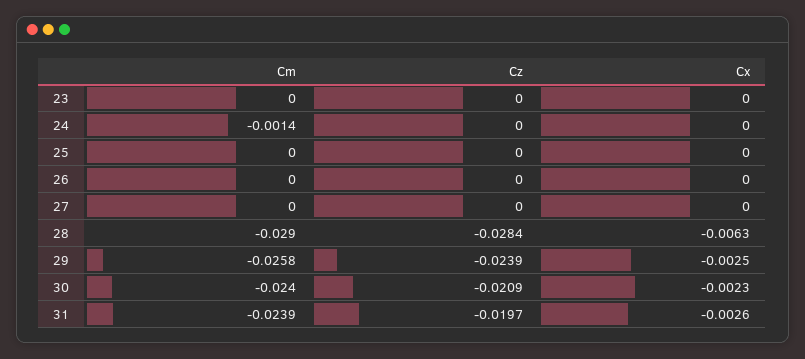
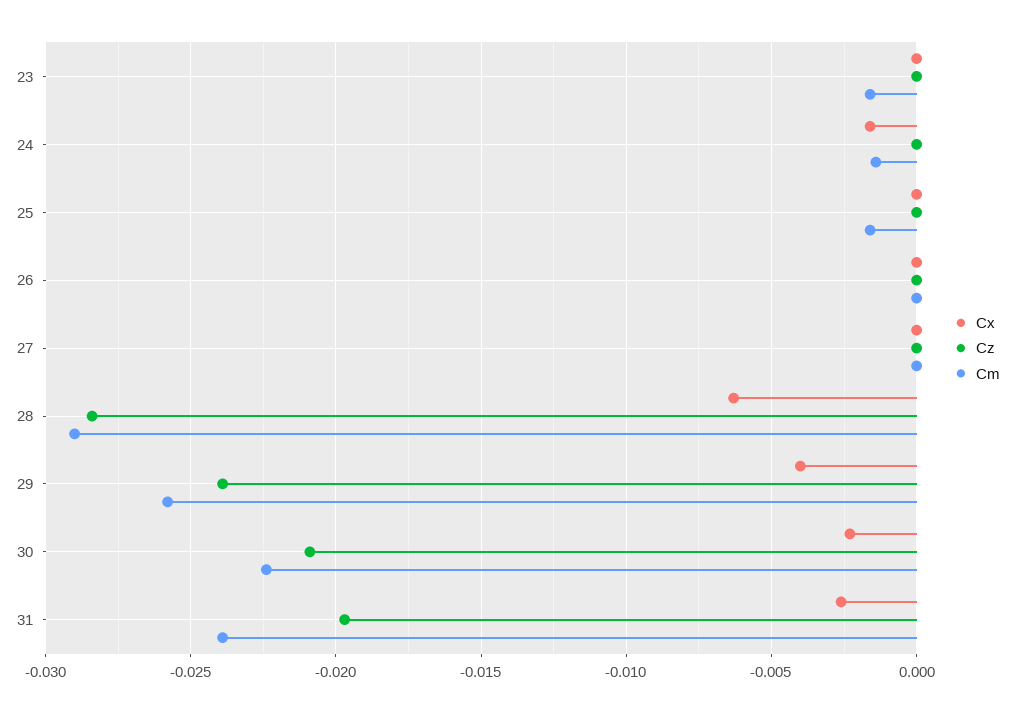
  {
    "Cm": {
-     "23": 0,
+     "23": -0.0015,
      "24": -0.0014,
-     "25": 0,
+     "25": -0.0015,
      "26": 0,
      "27": 0,
      "28": -0.029,
      "29": -0.0258,
-     "30": -0.024,
+     "30": -0.0225,
      "31": -0.0239
    },
    "Cz": {
      "23": 0,
      "24": 0,
      "25": 0,
      "26": 0,
      "27": 0,
      "28": -0.0284,
      "29": -0.0239,
      "30": -0.0209,
      "31": -0.0197
    },
    "Cx": {
      "23": 0,
-     "24": 0,
+     "24": -0.0015,
      "25": 0,
      "26": 0,
      "27": 0,
      "28": -0.0063,
-     "29": -0.0025,
+     "29": -0.004,
      "30": -0.0023,
      "31": -0.0026
    }
  }

